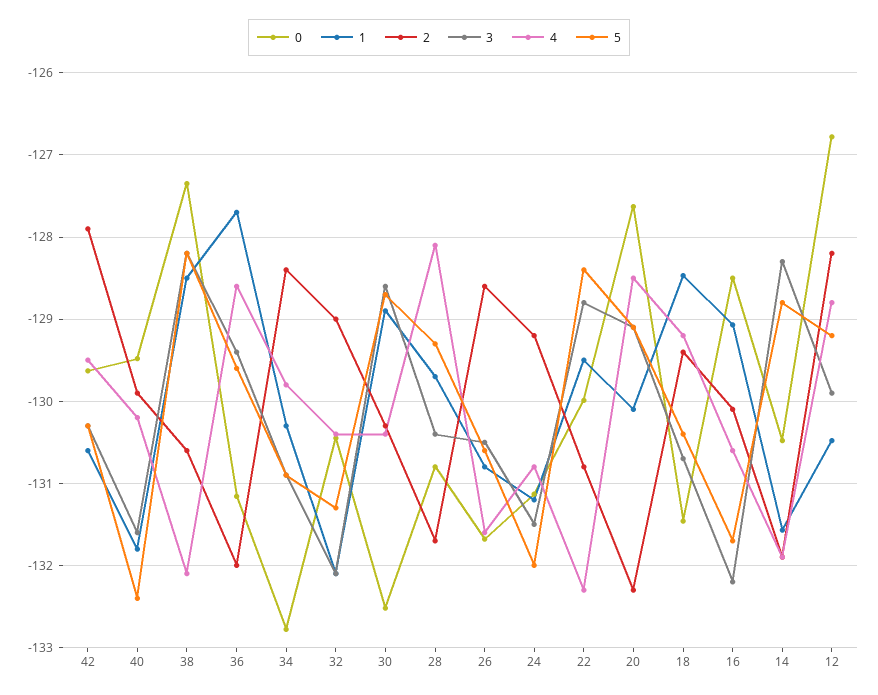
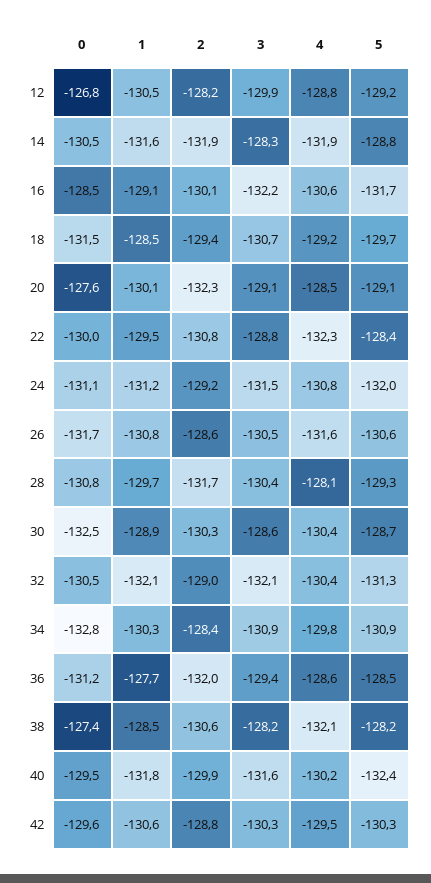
  {
    "0": {
      "42": -129.6,
      "40": -129.5,
      "38": -127.4,
      "36": -131.2,
      "34": -132.8,
      "32": -130.5,
      "30": -132.5,
      "28": -130.8,
      "26": -131.7,
      "24": -131.1,
      "22": -130,
      "20": -127.6,
      "18": -131.5,
      "16": -128.5,
      "14": -130.5,
      "12": -126.8
    },
    "1": {
      "42": -130.6,
      "40": -131.8,
      "38": -128.5,
      "36": -127.7,
      "34": -130.3,
      "32": -132.1,
      "30": -128.9,
      "28": -129.7,
      "26": -130.8,
      "24": -131.2,
      "22": -129.5,
      "20": -130.1,
      "18": -128.5,
      "16": -129.1,
      "14": -131.6,
      "12": -130.5
    },
    "2": {
-     "42": -127.9,
+     "42": -128.8,
      "40": -129.9,
      "38": -130.6,
      "36": -132,
      "34": -128.4,
      "32": -129,
      "30": -130.3,
      "28": -131.7,
      "26": -128.6,
      "24": -129.2,
      "22": -130.8,
      "20": -132.3,
      "18": -129.4,
      "16": -130.1,
      "14": -131.9,
      "12": -128.2
    },
    "3": {
      "42": -130.3,
      "40": -131.6,
      "38": -128.2,
      "36": -129.4,
      "34": -130.9,
      "32": -132.1,
      "30": -128.6,
      "28": -130.4,
      "26": -130.5,
      "24": -131.5,
      "22": -128.8,
      "20": -129.1,
      "18": -130.7,
      "16": -132.2,
      "14": -128.3,
      "12": -129.9
    },
    "4": {
      "42": -129.5,
      "40": -130.2,
      "38": -132.1,
      "36": -128.6,
      "34": -129.8,
      "32": -130.4,
      "30": -130.4,
      "28": -128.1,
      "26": -131.6,
      "24": -130.8,
      "22": -132.3,
      "20": -128.5,
      "18": -129.2,
      "16": -130.6,
      "14": -131.9,
      "12": -128.8
    },
    "5": {
      "42": -130.3,
      "40": -132.4,
      "38": -128.2,
-     "36": -129.6,
+     "36": -128.5,
      "34": -130.9,
      "32": -131.3,
      "30": -128.7,
      "28": -129.3,
      "26": -130.6,
      "24": -132,
      "22": -128.4,
      "20": -129.1,
-     "18": -130.4,
+     "18": -129.7,
      "16": -131.7,
      "14": -128.8,
      "12": -129.2
    }
  }

